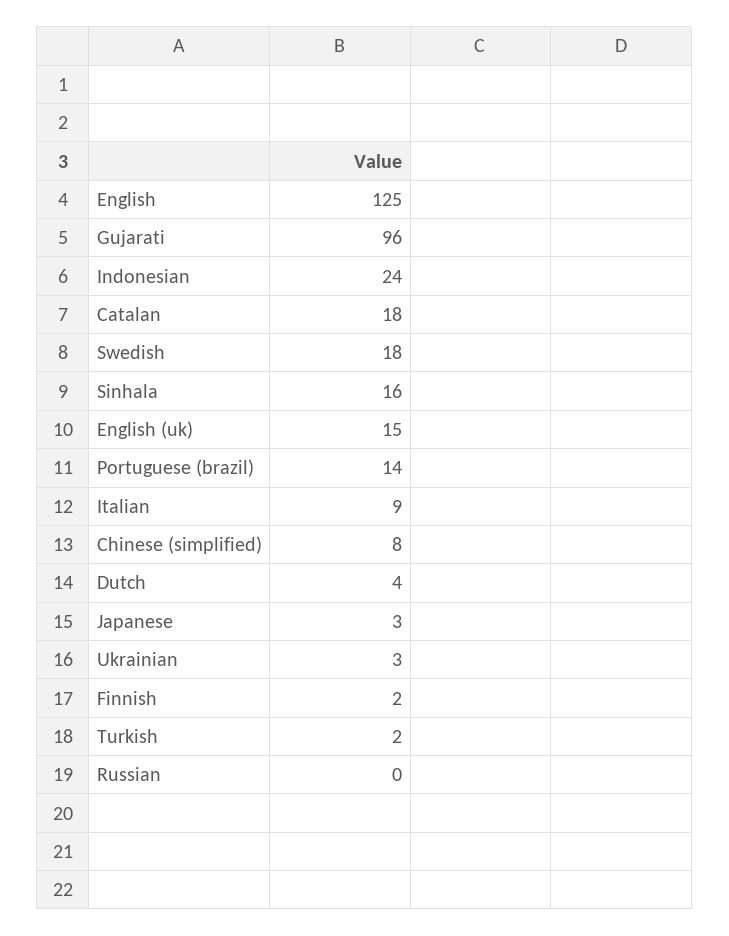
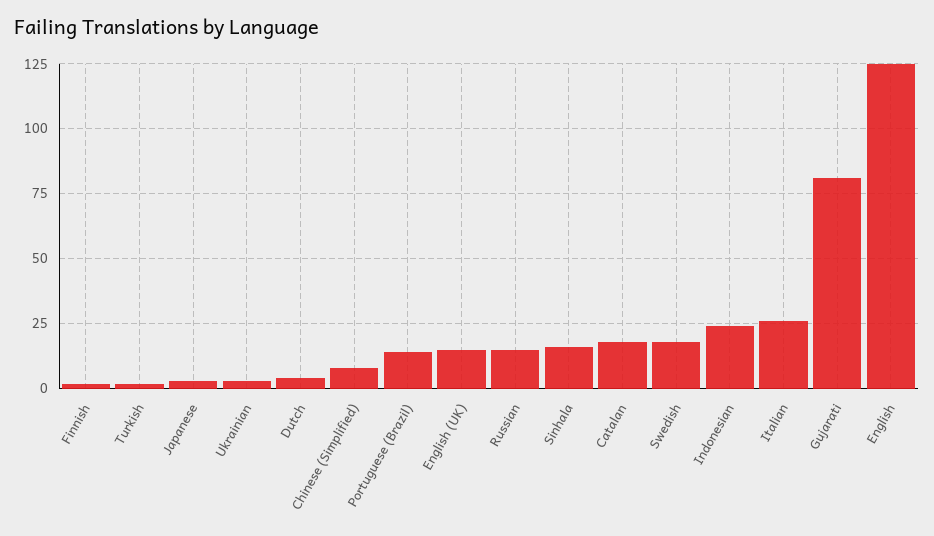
  {
    "English": 125,
-   "Gujarati": 96,
+   "Gujarati": 80,
    "Indonesian": 24,
    "Catalan": 18,
    "Swedish": 18,
    "Sinhala": 16,
    "English (uk)": 15,
    "Portuguese (brazil)": 14,
-   "Italian": 9,
+   "Italian": 25,
    "Chinese (simplified)": 8,
    "Dutch": 4,
    "Japanese": 3,
    "Ukrainian": 3,
    "Finnish": 2,
    "Turkish": 2,
-   "Russian": 0
+   "Russian": 15
  }

